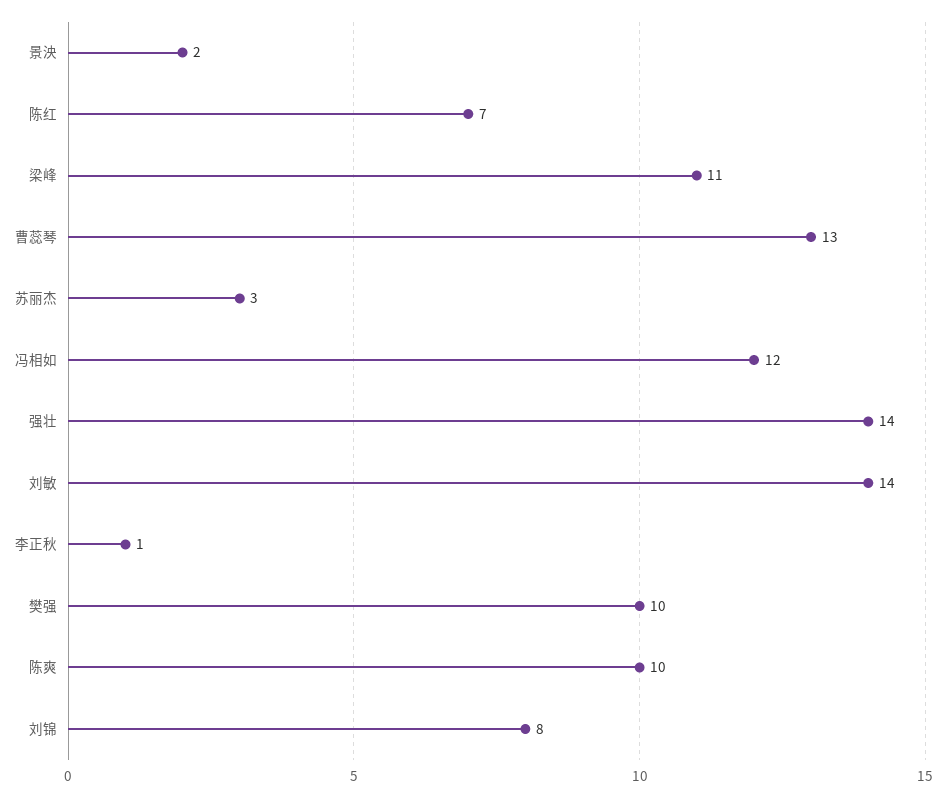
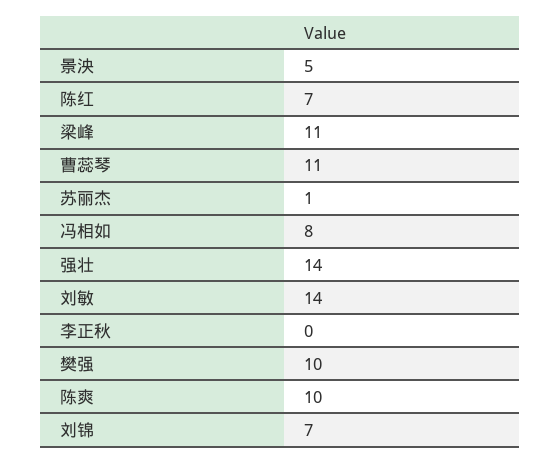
  {
-   "景泱": 2,
+   "景泱": 5,
    "陈红": 7,
    "梁峰": 11,
-   "曹蕊琴": 13,
+   "曹蕊琴": 11,
-   "苏丽杰": 3,
+   "苏丽杰": 1,
-   "冯相如": 12,
+   "冯相如": 8,
    "强壮": 14,
    "刘敏": 14,
-   "李正秋": 1,
+   "李正秋": 0,
    "樊强": 10,
    "陈爽": 10,
-   "刘锦": 8
+   "刘锦": 7
  }

